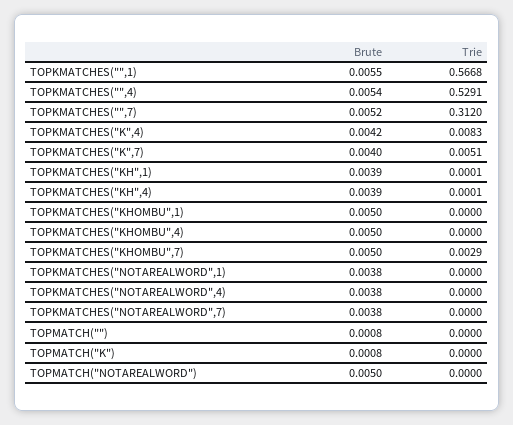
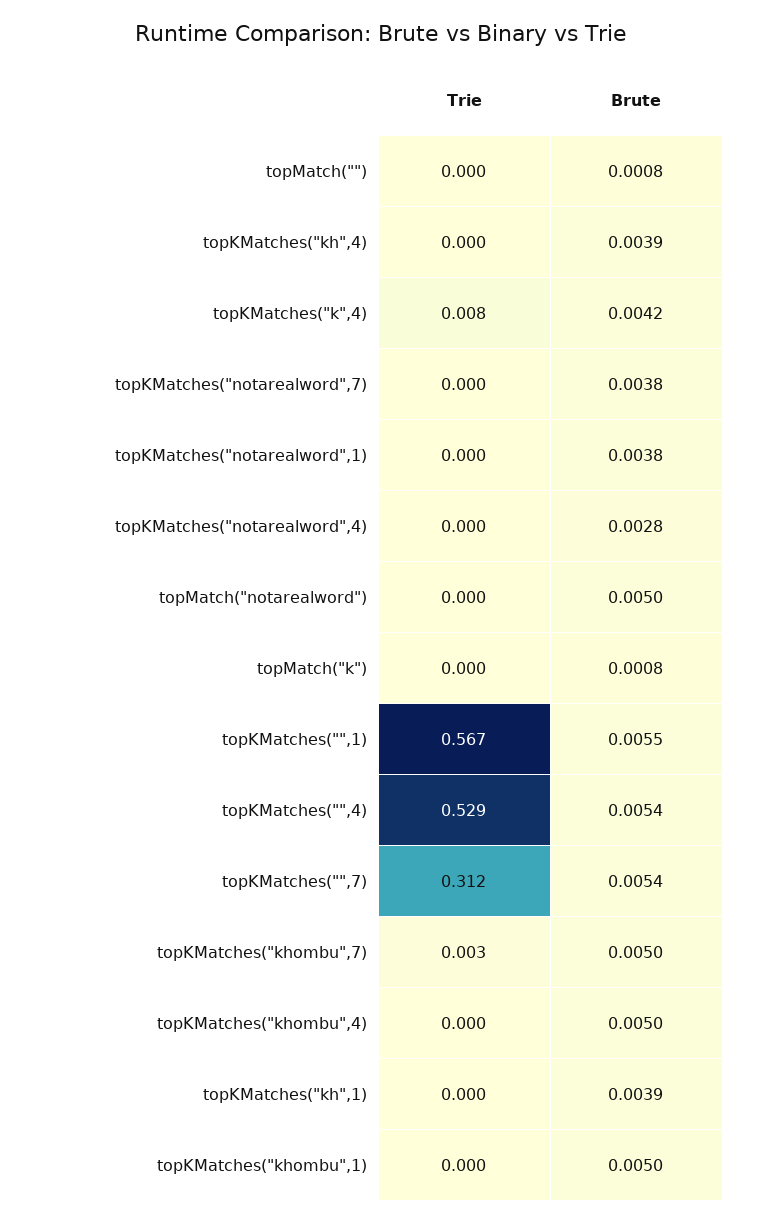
  {
    "Brute": {
      "TOPKMATCHES(\"\",1)": 0.0055,
      "TOPKMATCHES(\"\",4)": 0.0054,
-     "TOPKMATCHES(\"\",7)": 0.0052,
+     "TOPKMATCHES(\"\",7)": 0.0054,
      "TOPKMATCHES(\"K\",4)": 0.0042,
-     "TOPKMATCHES(\"K\",7)": 0.004,
      "TOPKMATCHES(\"KH\",1)": 0.0039,
      "TOPKMATCHES(\"KH\",4)": 0.0039,
      "TOPKMATCHES(\"KHOMBU\",1)": 0.005,
      "TOPKMATCHES(\"KHOMBU\",4)": 0.005,
      "TOPKMATCHES(\"KHOMBU\",7)": 0.005,
      "TOPKMATCHES(\"NOTAREALWORD\",1)": 0.0038,
-     "TOPKMATCHES(\"NOTAREALWORD\",4)": 0.0038,
+     "TOPKMATCHES(\"NOTAREALWORD\",4)": 0.0028,
      "TOPKMATCHES(\"NOTAREALWORD\",7)": 0.0038,
      "TOPMATCH(\"\")": 0.0008,
      "TOPMATCH(\"K\")": 0.0008,
      "TOPMATCH(\"NOTAREALWORD\")": 0.005
    },
    "Trie": {
      "TOPKMATCHES(\"\",1)": 0.5668,
      "TOPKMATCHES(\"\",4)": 0.5291,
      "TOPKMATCHES(\"\",7)": 0.312,
      "TOPKMATCHES(\"K\",4)": 0.0083,
-     "TOPKMATCHES(\"K\",7)": 0.0051,
      "TOPKMATCHES(\"KH\",1)": 0.0001,
      "TOPKMATCHES(\"KH\",4)": 0.0001,
      "TOPKMATCHES(\"KHOMBU\",1)": 0,
      "TOPKMATCHES(\"KHOMBU\",4)": 0,
      "TOPKMATCHES(\"KHOMBU\",7)": 0.0029,
      "TOPKMATCHES(\"NOTAREALWORD\",1)": 0,
      "TOPKMATCHES(\"NOTAREALWORD\",4)": 0,
      "TOPKMATCHES(\"NOTAREALWORD\",7)": 0,
      "TOPMATCH(\"\")": 0,
      "TOPMATCH(\"K\")": 0,
      "TOPMATCH(\"NOTAREALWORD\")": 0
    }
  }

